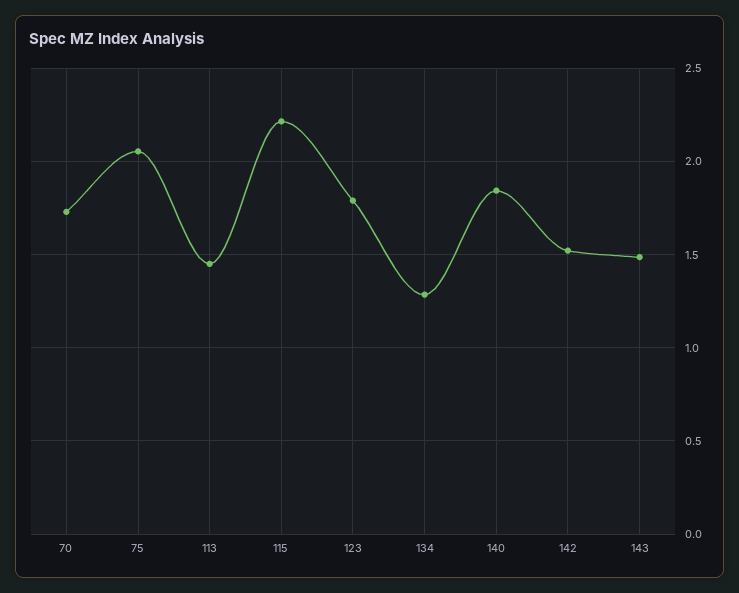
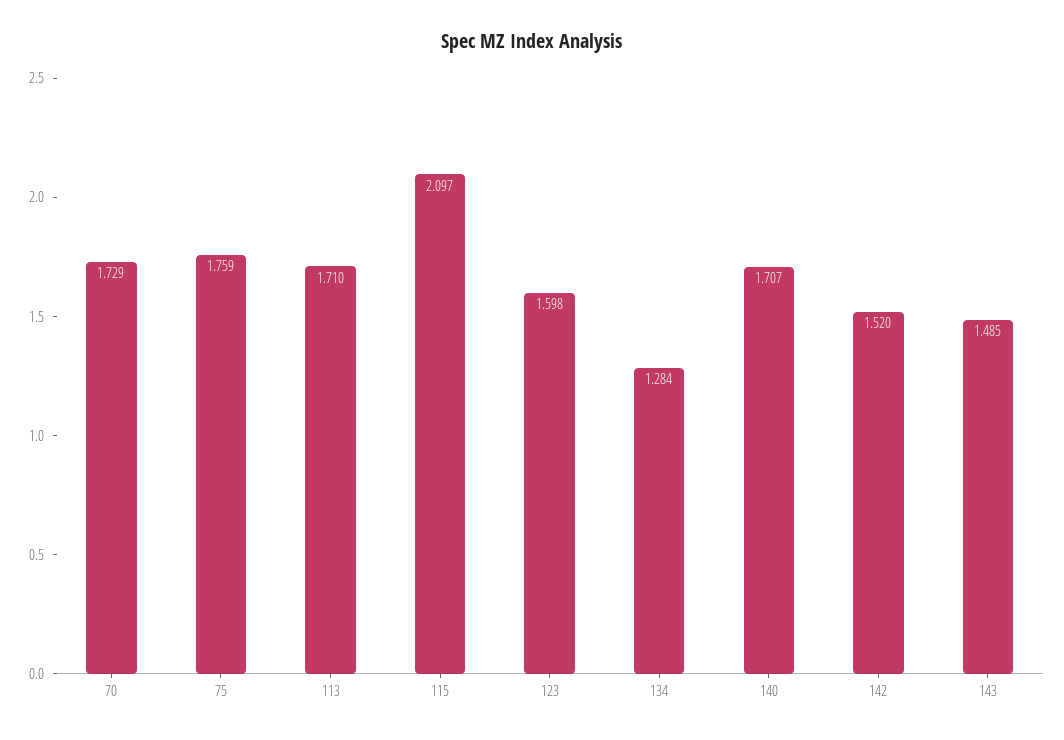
  {
    "70": 1.729,
-   "75": 2.05,
+   "75": 1.759,
-   "113": 1.45,
+   "113": 1.71,
-   "115": 2.2,
+   "115": 2.097,
-   "123": 1.8,
+   "123": 1.598,
    "134": 1.284,
-   "140": 1.85,
+   "140": 1.707,
    "142": 1.52,
    "143": 1.485
  }

